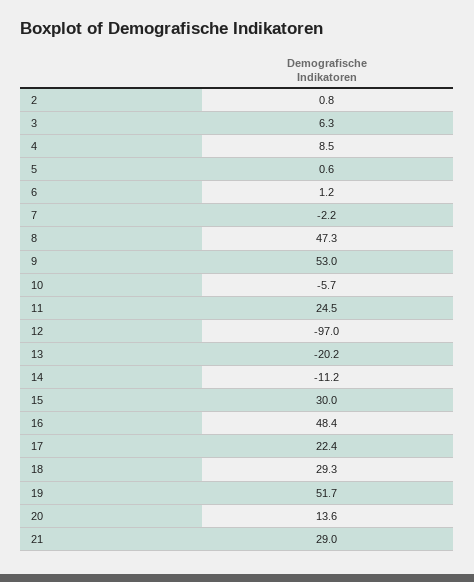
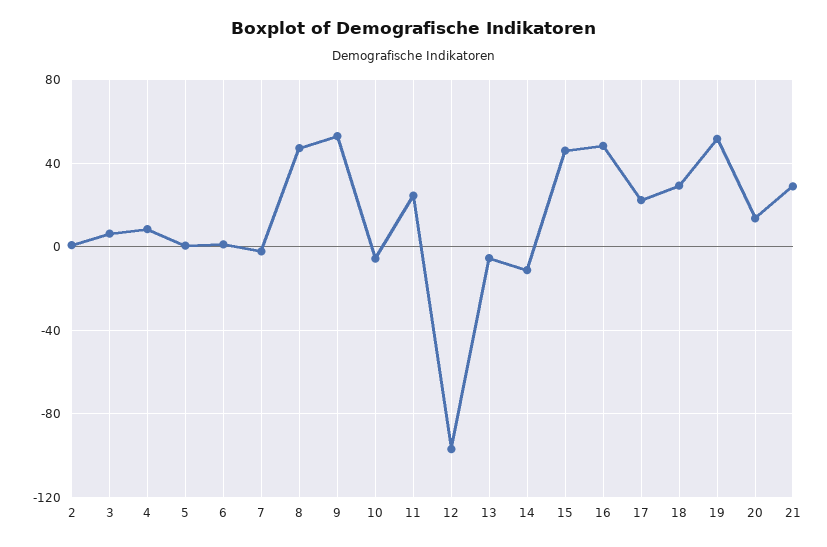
  {
    "2": 0.8,
    "3": 6.3,
    "4": 8.5,
    "5": 0.6,
    "6": 1.2,
    "7": -2.2,
    "8": 47.3,
    "9": 53,
    "10": -5.7,
    "11": 24.5,
    "12": -97,
-   "13": -20.2,
+   "13": -5,
    "14": -11.2,
-   "15": 30,
+   "15": 45,
    "16": 48.4,
    "17": 22.4,
    "18": 29.3,
    "19": 51.7,
    "20": 13.6,
    "21": 29
  }

